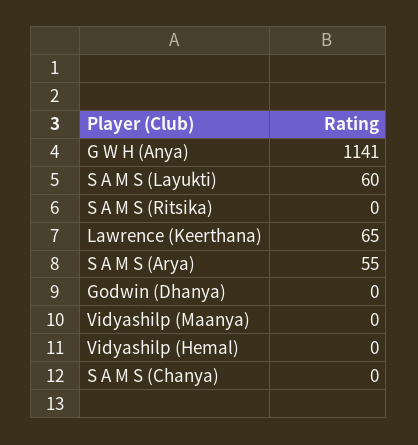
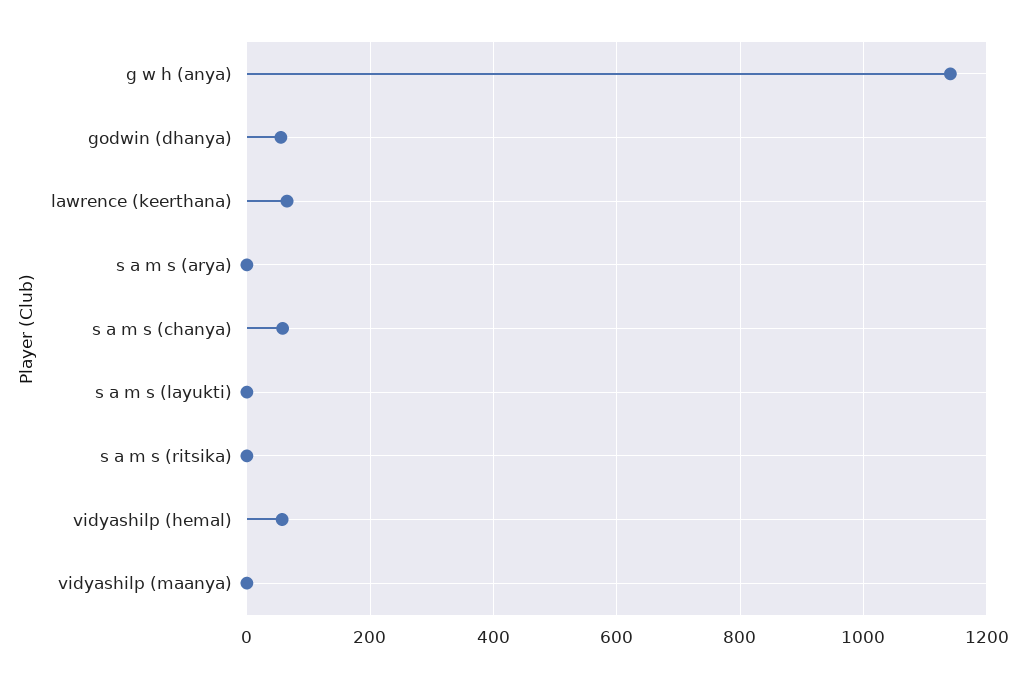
  {
    "G W H (Anya)": 1141,
-   "S A M S (Layukti)": 60,
+   "S A M S (Layukti)": 0,
    "S A M S (Ritsika)": 0,
    "Lawrence (Keerthana)": 65,
-   "S A M S (Arya)": 55,
+   "S A M S (Arya)": 0,
-   "Godwin (Dhanya)": 0,
+   "Godwin (Dhanya)": 60,
    "Vidyashilp (Maanya)": 0,
-   "Vidyashilp (Hemal)": 0,
+   "Vidyashilp (Hemal)": 60,
-   "S A M S (Chanya)": 0
+   "S A M S (Chanya)": 60
  }

